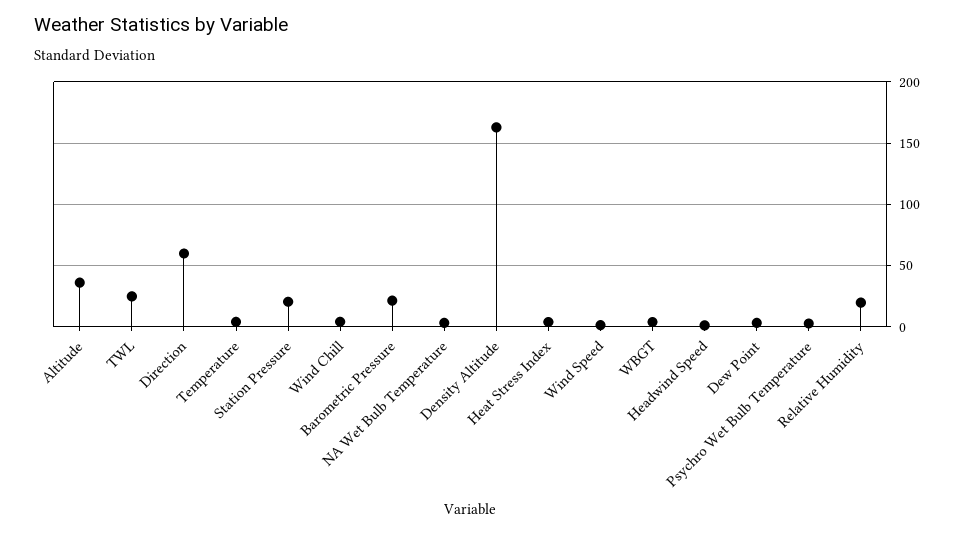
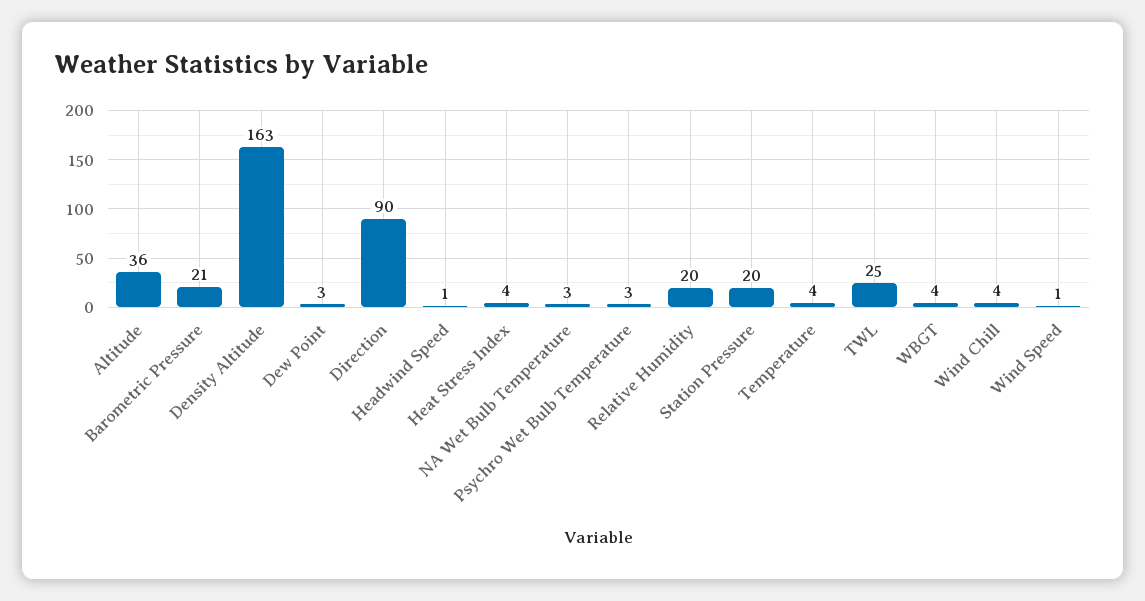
  {
    "Altitude": 36,
    "TWL": 25,
-   "Direction": 60,
+   "Direction": 90,
    "Temperature": 4,
    "Station Pressure": 20,
    "Wind Chill": 4,
    "Barometric Pressure": 21,
    "NA Wet Bulb Temperature": 3,
    "Density Altitude": 163,
    "Heat Stress Index": 4,
    "Wind Speed": 1,
    "WBGT": 4,
    "Headwind Speed": 1,
    "Dew Point": 3,
    "Psychro Wet Bulb Temperature": 3,
    "Relative Humidity": 20
  }

